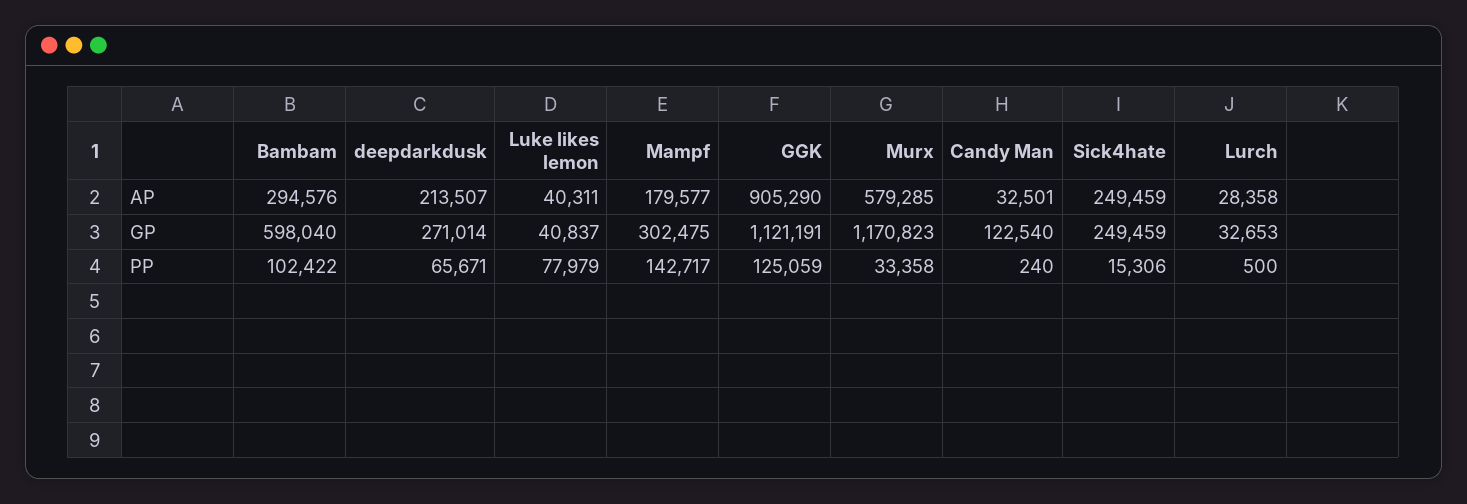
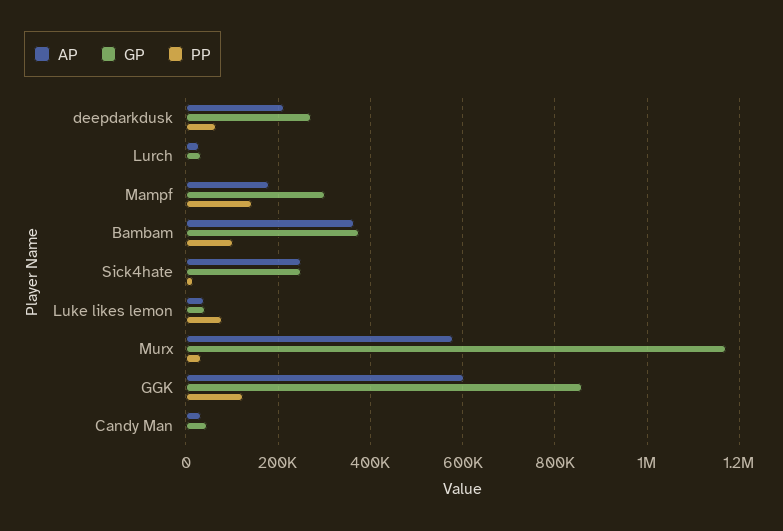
  {
    "AP": {
-     "Bambam": 294576,
+     "Bambam": 360000,
      "deepdarkdusk": 213507,
      "Luke likes lemon": 40311,
      "Mampf": 179577,
-     "GGK": 905290,
+     "GGK": 600000,
      "Murx": 579285,
      "Candy Man": 32501,
      "Sick4hate": 249459,
      "Lurch": 28358
    },
    "GP": {
-     "Bambam": 598040,
+     "Bambam": 380000,
      "deepdarkdusk": 271014,
      "Luke likes lemon": 40837,
      "Mampf": 302475,
-     "GGK": 1121191,
+     "GGK": 860000,
      "Murx": 1170823,
-     "Candy Man": 122540,
+     "Candy Man": 40000,
      "Sick4hate": 249459,
      "Lurch": 32653
    },
    "PP": {
      "Bambam": 102422,
      "deepdarkdusk": 65671,
      "Luke likes lemon": 77979,
      "Mampf": 142717,
      "GGK": 125059,
      "Murx": 33358,
      "Candy Man": 240,
      "Sick4hate": 15306,
      "Lurch": 500
    }
  }

